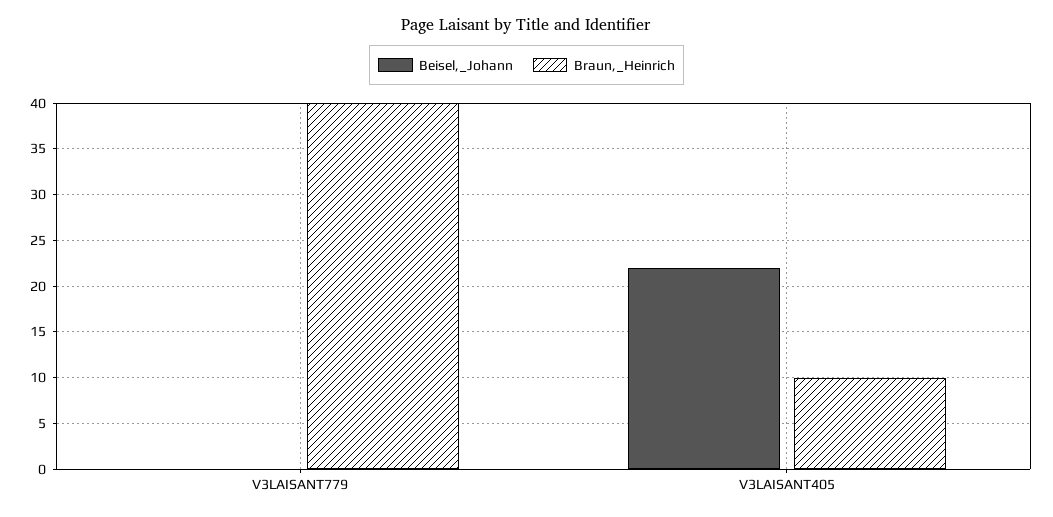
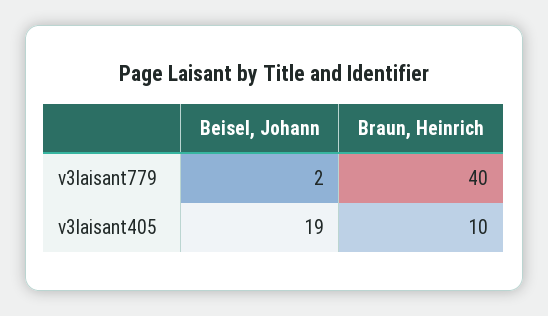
  {
    "Beisel,_Johann": {
-     "V3LAISANT779": 0,
+     "V3LAISANT779": 2,
-     "V3LAISANT405": 22
+     "V3LAISANT405": 19
    },
    "Braun,_Heinrich": {
      "V3LAISANT779": 40,
      "V3LAISANT405": 10
    }
  }

